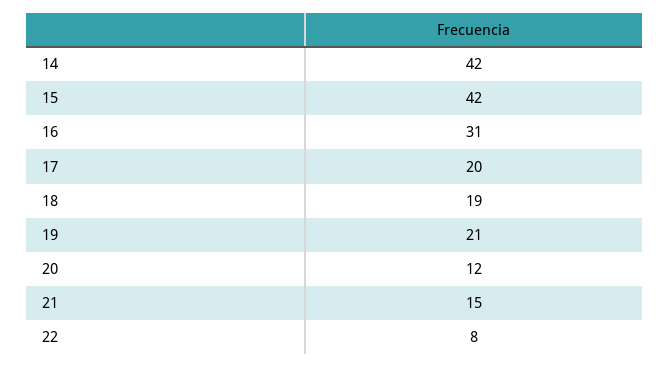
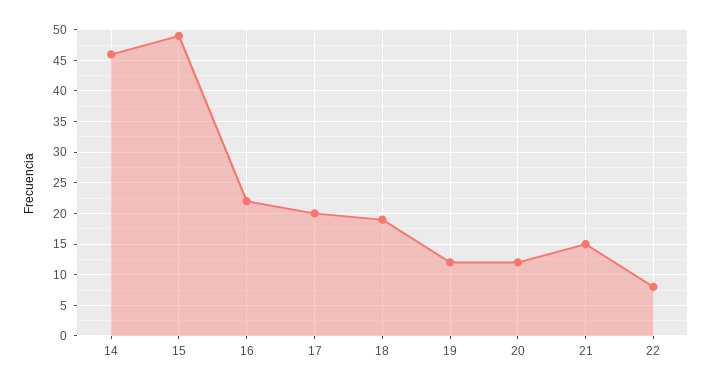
  {
-   "14": 42,
+   "14": 46,
-   "15": 42,
+   "15": 49,
-   "16": 31,
+   "16": 22,
    "17": 20,
    "18": 19,
-   "19": 21,
+   "19": 12,
    "20": 12,
    "21": 15,
    "22": 8
  }

